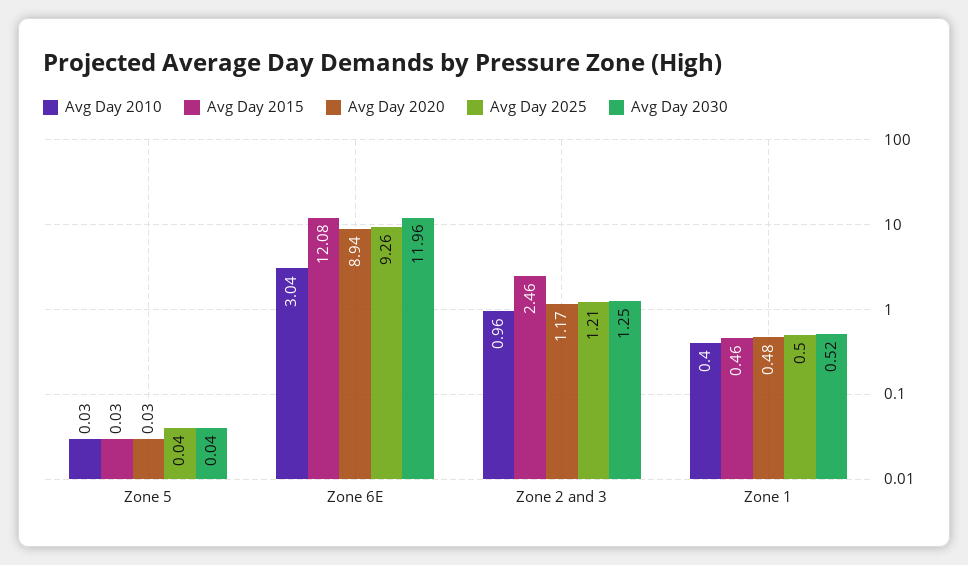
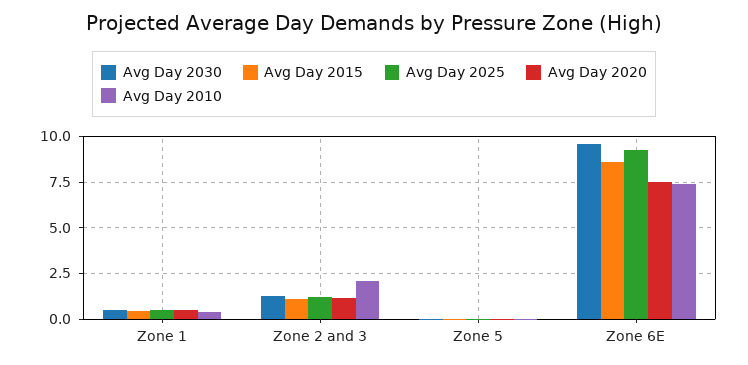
  {
    "Avg Day 2010": {
      "Zone 5": 0.03,
-     "Zone 6E": 3.04,
+     "Zone 6E": 7.5,
-     "Zone 2 and 3": 0.96,
+     "Zone 2 and 3": 2,
      "Zone 1": 0.4
    },
    "Avg Day 2015": {
      "Zone 5": 0.03,
-     "Zone 6E": 12.08,
+     "Zone 6E": 8.5,
-     "Zone 2 and 3": 2.46,
+     "Zone 2 and 3": 1,
      "Zone 1": 0.46
    },
    "Avg Day 2020": {
      "Zone 5": 0.03,
-     "Zone 6E": 8.94,
+     "Zone 6E": 7.5,
      "Zone 2 and 3": 1.17,
      "Zone 1": 0.48
    },
    "Avg Day 2025": {
      "Zone 5": 0.04,
      "Zone 6E": 9.26,
      "Zone 2 and 3": 1.21,
      "Zone 1": 0.5
    },
    "Avg Day 2030": {
      "Zone 5": 0.04,
-     "Zone 6E": 11.96,
+     "Zone 6E": 9.5,
      "Zone 2 and 3": 1.25,
      "Zone 1": 0.52
    }
  }

